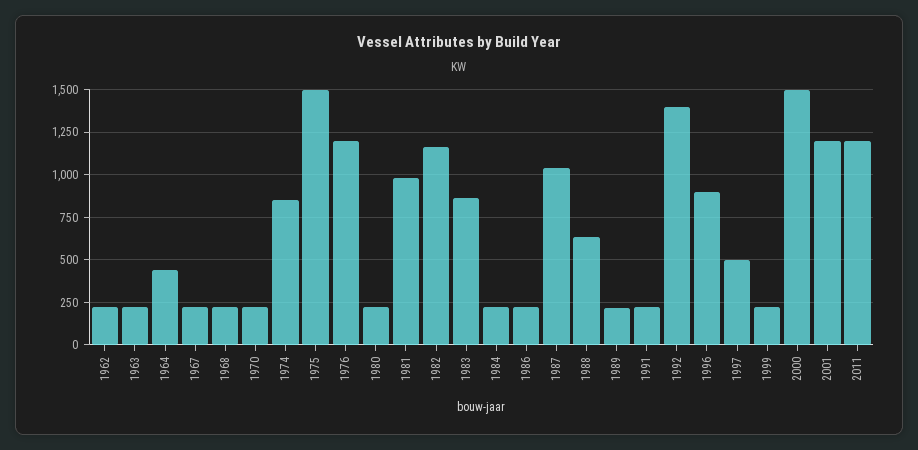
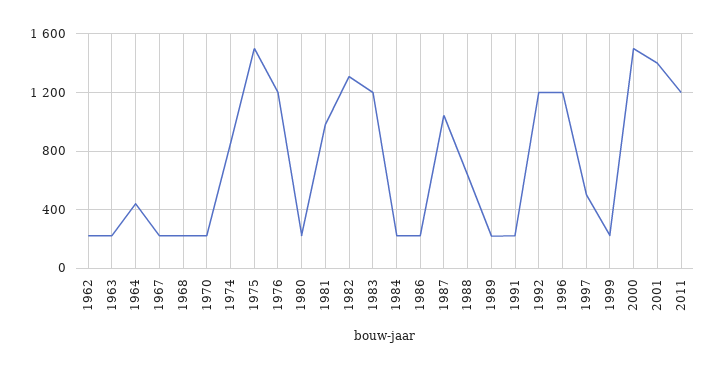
  {
    "1962": 200,
    "1963": 200,
    "1964": 450,
    "1967": 200,
    "1968": 200,
    "1970": 200,
    "1974": 850,
    "1975": 1500,
    "1976": 1200,
    "1980": 200,
    "1981": 1000,
-   "1982": 1150,
+   "1982": 1300,
-   "1983": 850,
+   "1983": 1200,
    "1984": 200,
    "1986": 200,
    "1987": 1050,
    "1988": 650,
    "1989": 200,
    "1991": 200,
-   "1992": 1400,
+   "1992": 1200,
-   "1996": 900,
+   "1996": 1200,
    "1997": 500,
    "1999": 200,
    "2000": 1500,
-   "2001": 1200,
+   "2001": 1400,
    "2011": 1200
  }

